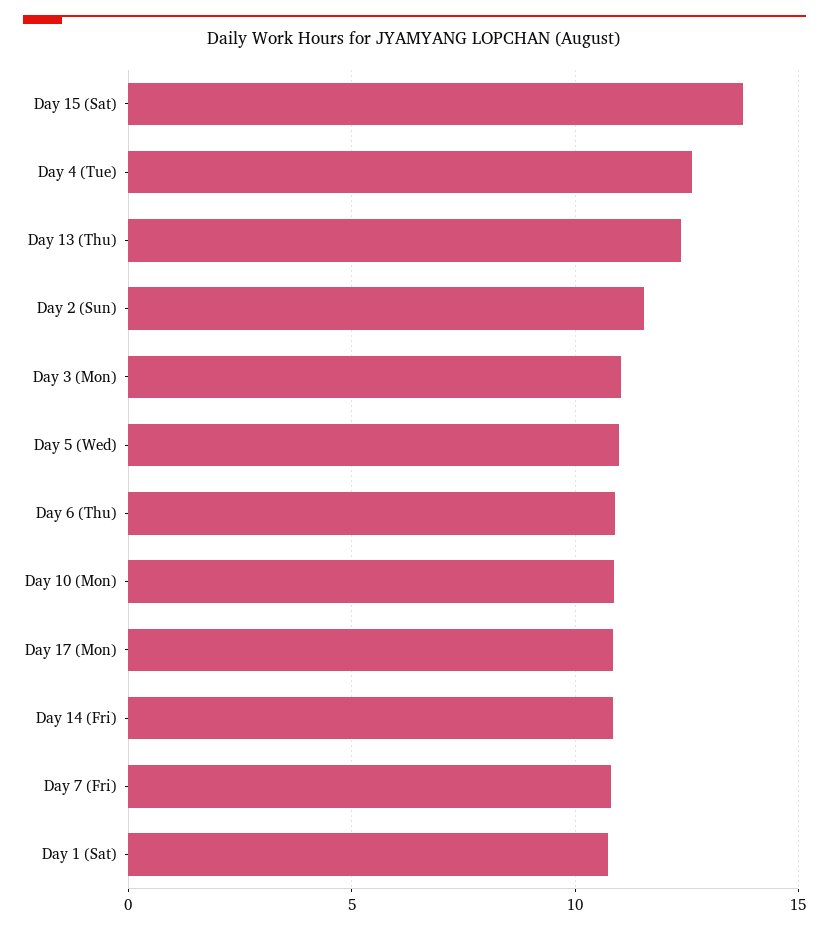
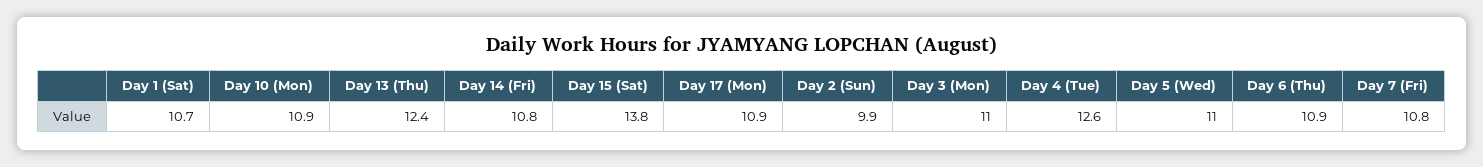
  {
    "Day 15 (Sat)": 13.8,
    "Day 4 (Tue)": 12.6,
    "Day 13 (Thu)": 12.4,
-   "Day 2 (Sun)": 11.5,
+   "Day 2 (Sun)": 9.9,
    "Day 3 (Mon)": 11,
    "Day 5 (Wed)": 11,
    "Day 6 (Thu)": 10.9,
    "Day 10 (Mon)": 10.9,
    "Day 17 (Mon)": 10.9,
    "Day 14 (Fri)": 10.8,
    "Day 7 (Fri)": 10.8,
    "Day 1 (Sat)": 10.7
  }

